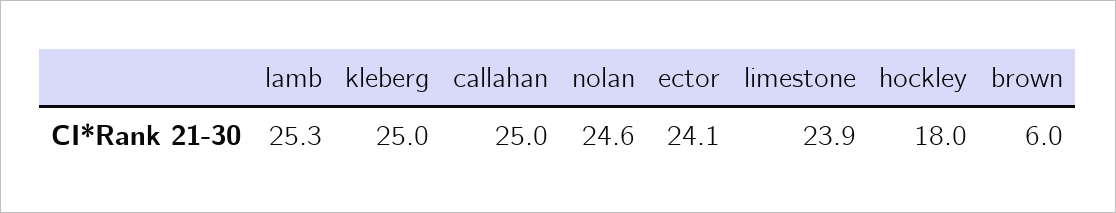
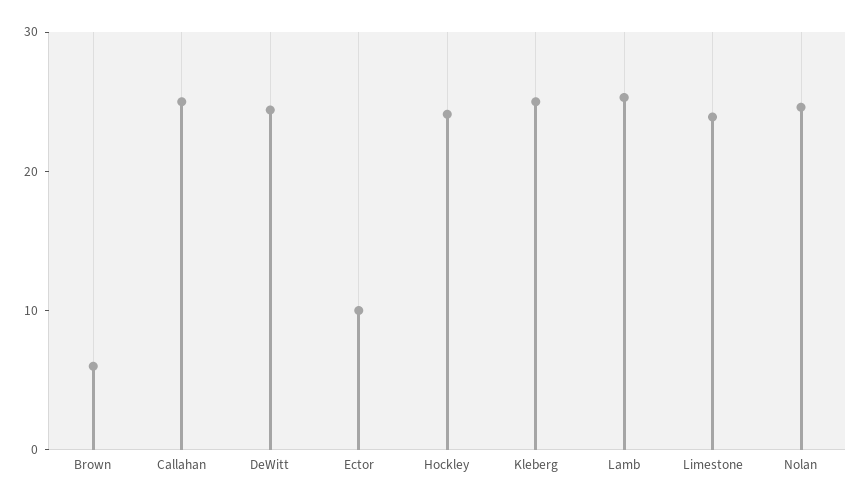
  {
    "lamb": 25.3,
    "kleberg": 25,
    "callahan": 25,
    "nolan": 24.6,
-   "ector": 24.1,
+   "ector": 10,
    "limestone": 23.9,
-   "hockley": 18,
+   "hockley": 24,
-   "brown": 6
+   "brown": 6,
+   "DeWitt": 24
  }

